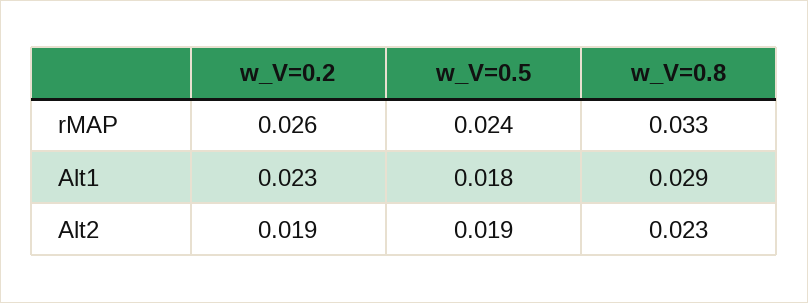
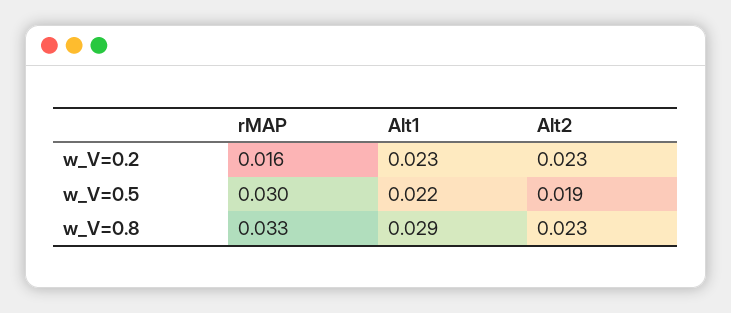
  {
    "w_V=0.2": {
-     "rMAP": 0.026,
+     "rMAP": 0.016,
      "Alt1": 0.023,
-     "Alt2": 0.019
+     "Alt2": 0.023
    },
    "w_V=0.5": {
-     "rMAP": 0.024,
+     "rMAP": 0.03,
-     "Alt1": 0.018,
+     "Alt1": 0.022,
      "Alt2": 0.019
    },
    "w_V=0.8": {
      "rMAP": 0.033,
      "Alt1": 0.029,
      "Alt2": 0.023
    }
  }

